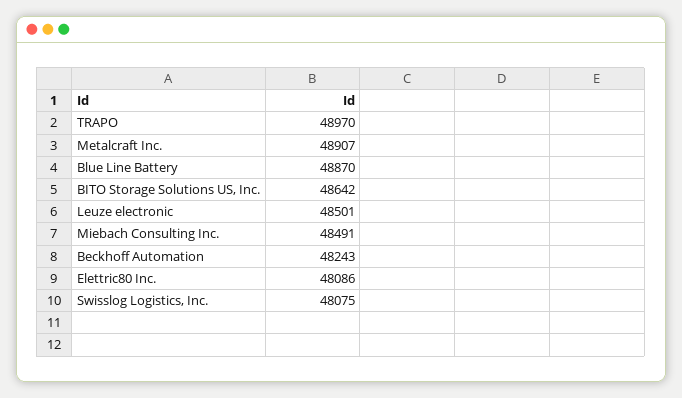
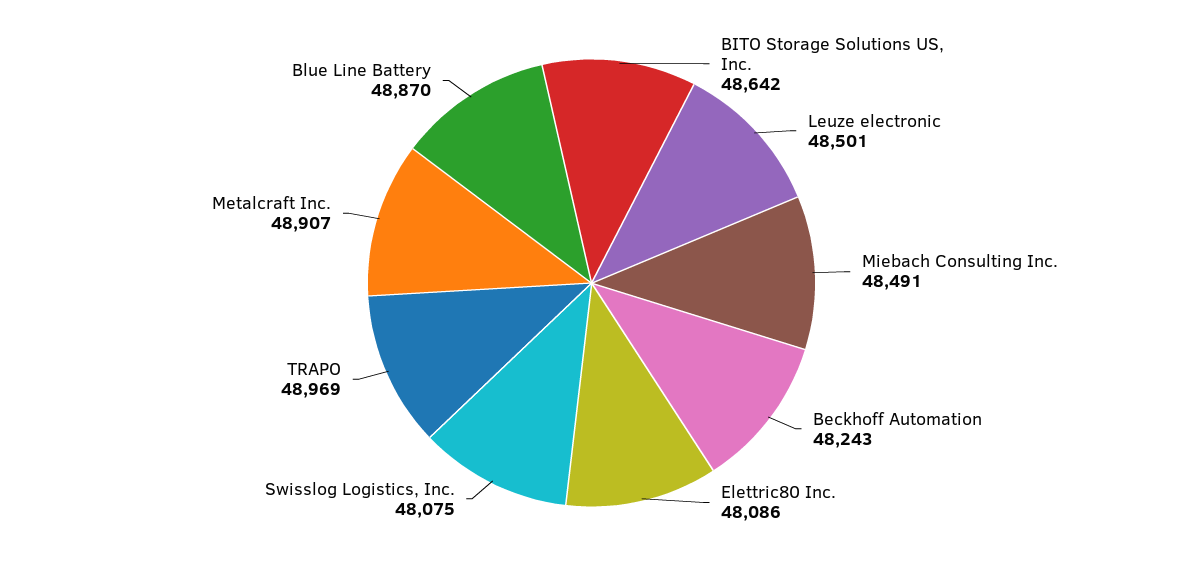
  {
-   "TRAPO": 48970,
+   "TRAPO": 48969,
    "Metalcraft Inc.": 48907,
    "Blue Line Battery": 48870,
    "BITO Storage Solutions US, Inc.": 48642,
    "Leuze electronic": 48501,
    "Miebach Consulting Inc.": 48491,
    "Beckhoff Automation": 48243,
    "Elettric80 Inc.": 48086,
    "Swisslog Logistics, Inc.": 48075
  }

